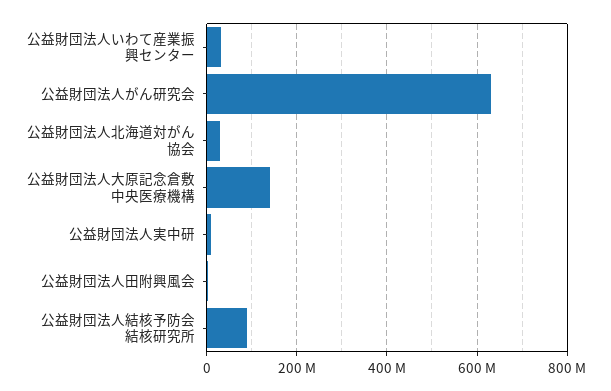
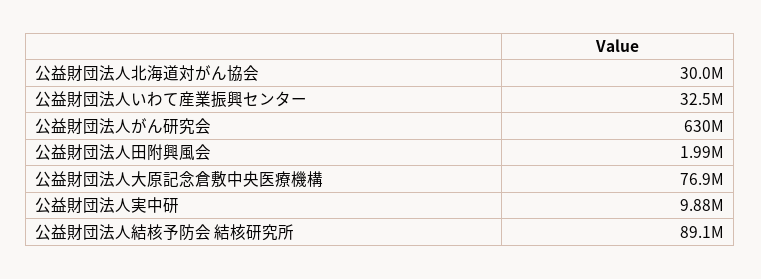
  {
    "公益財団法人いわて産業振興センター": 32500000,
    "公益財団法人がん研究会": 630000000,
    "公益財団法人北海道対がん協会": 30000000,
-   "公益財団法人大原記念倉敷中央医療機構": 140000000,
+   "公益財団法人大原記念倉敷中央医療機構": 76900000,
    "公益財団法人実中研": 9880000,
    "公益財団法人田附興風会": 1990000,
    "公益財団法人結核予防会 結核研究所": 89100000
  }

